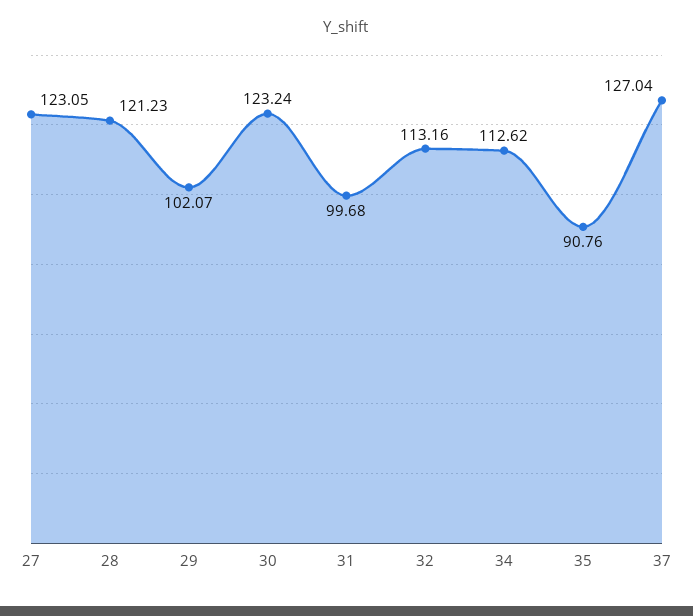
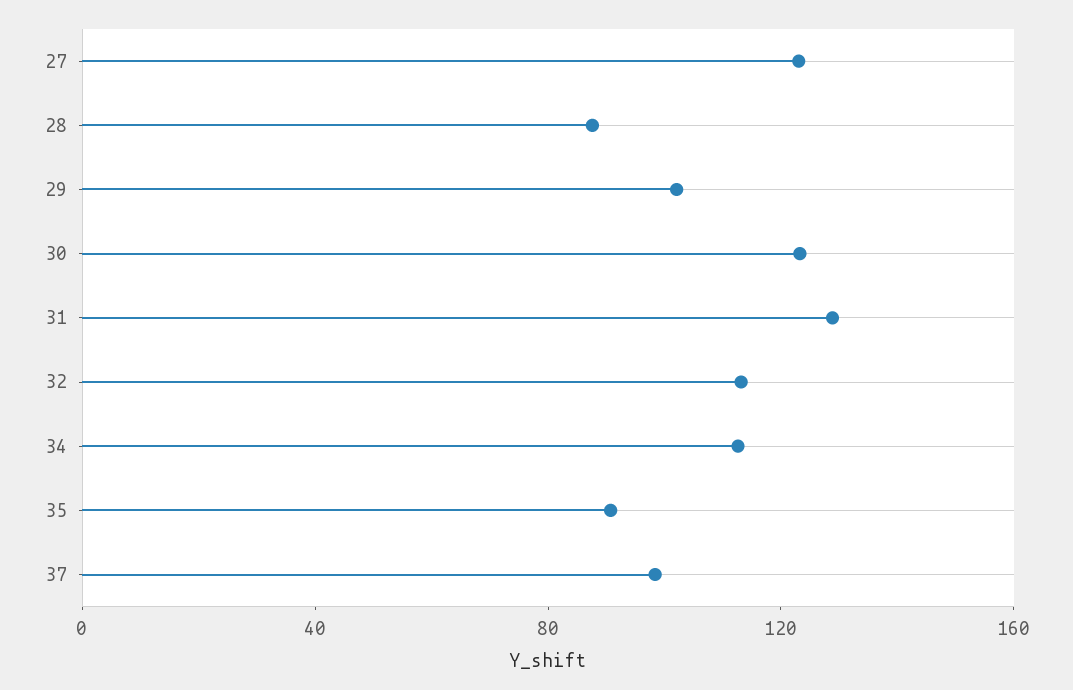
  {
    "27": 123.05,
-   "28": 121.23,
+   "28": 90,
    "29": 102.07,
    "30": 123.24,
-   "31": 99.68,
+   "31": 130,
    "32": 113.16,
    "34": 112.62,
    "35": 90.76,
-   "37": 127.04
+   "37": 100
  }

